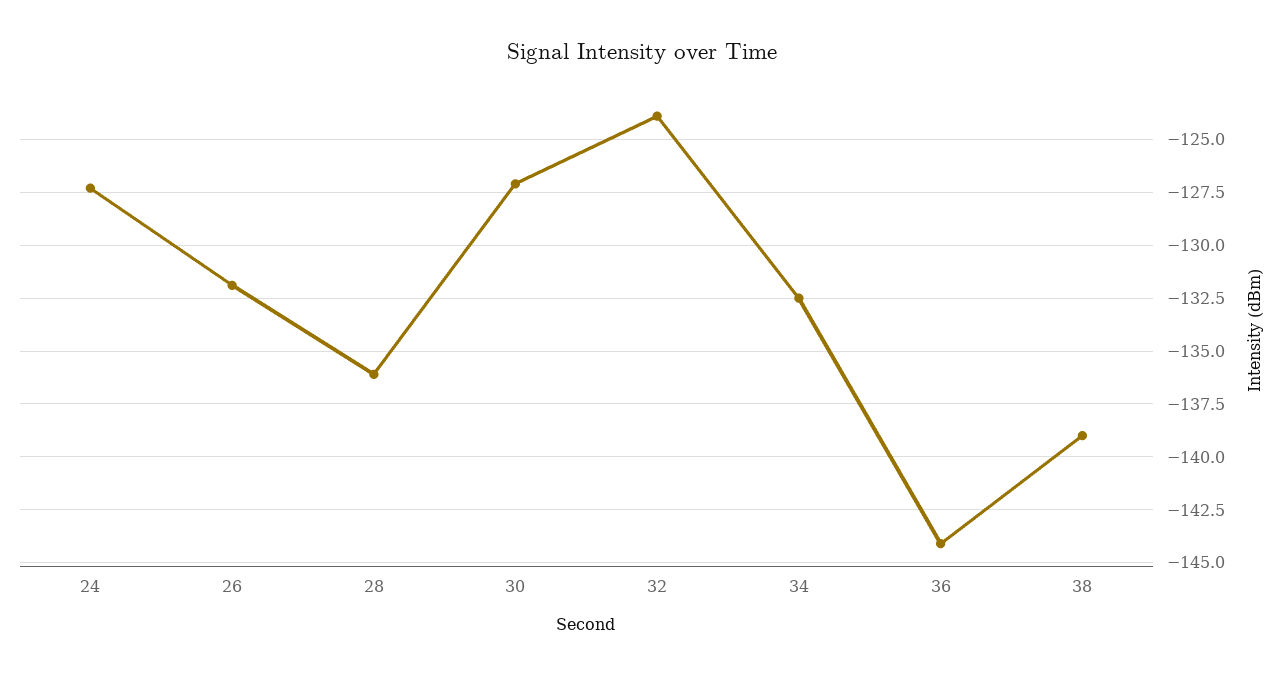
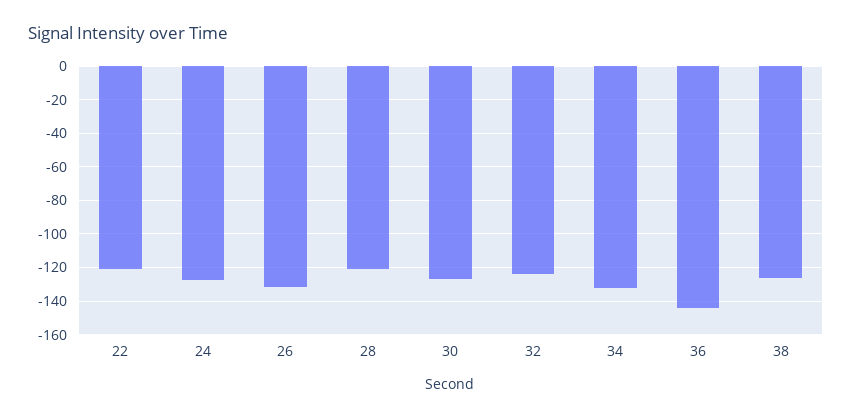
  {
    "24": -127.5,
    "26": -132,
-   "28": -136,
+   "28": -120,
    "30": -127,
    "32": -124,
    "34": -132.5,
    "36": -144,
-   "38": -139
+   "38": -125,
+   "22": -120
  }

